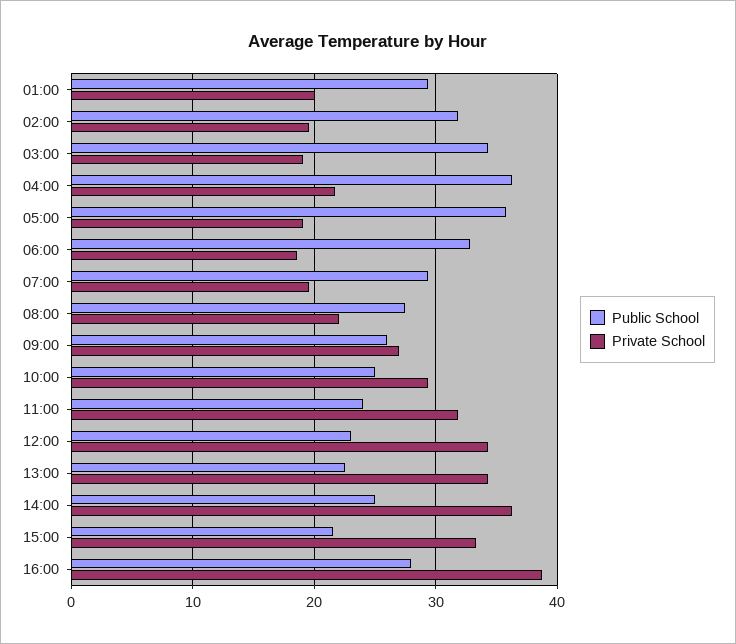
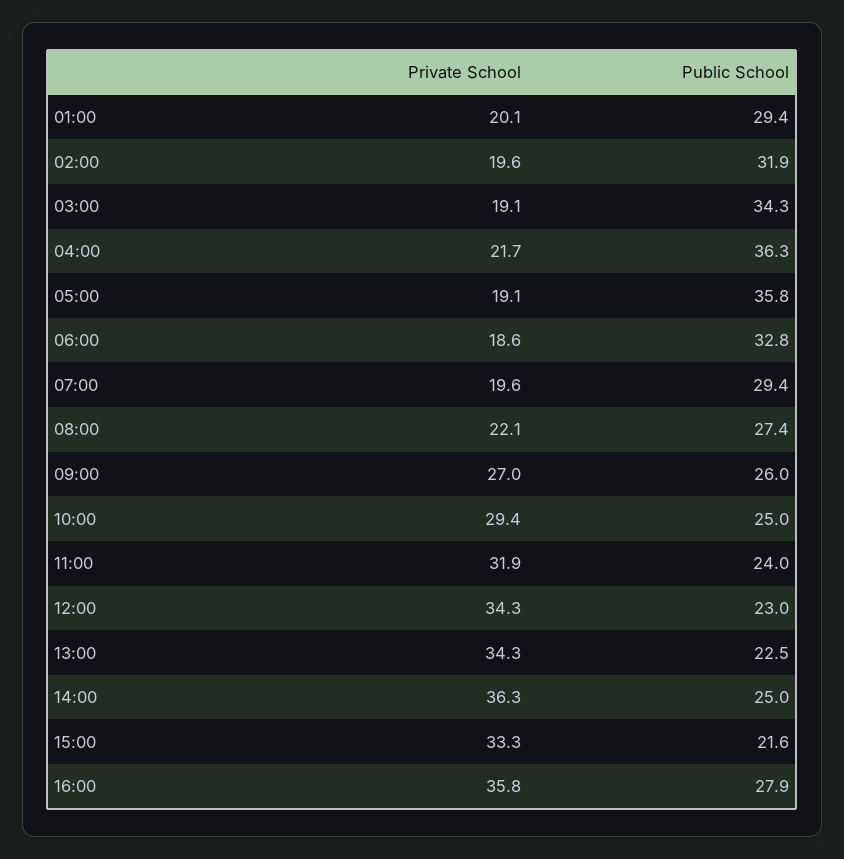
  {
    "Public School": {
      "01:00": 29.4,
      "02:00": 31.9,
      "03:00": 34.3,
      "04:00": 36.3,
      "05:00": 35.8,
      "06:00": 32.8,
      "07:00": 29.4,
      "08:00": 27.4,
      "09:00": 26,
      "10:00": 25,
      "11:00": 24,
      "12:00": 23,
      "13:00": 22.5,
      "14:00": 25,
      "15:00": 21.6,
      "16:00": 27.9
    },
    "Private School": {
      "01:00": 20.1,
      "02:00": 19.6,
      "03:00": 19.1,
      "04:00": 21.7,
      "05:00": 19.1,
      "06:00": 18.6,
      "07:00": 19.6,
      "08:00": 22.1,
      "09:00": 27,
      "10:00": 29.4,
      "11:00": 31.9,
      "12:00": 34.3,
      "13:00": 34.3,
      "14:00": 36.3,
      "15:00": 33.3,
-     "16:00": 39
+     "16:00": 35.8
    }
  }

